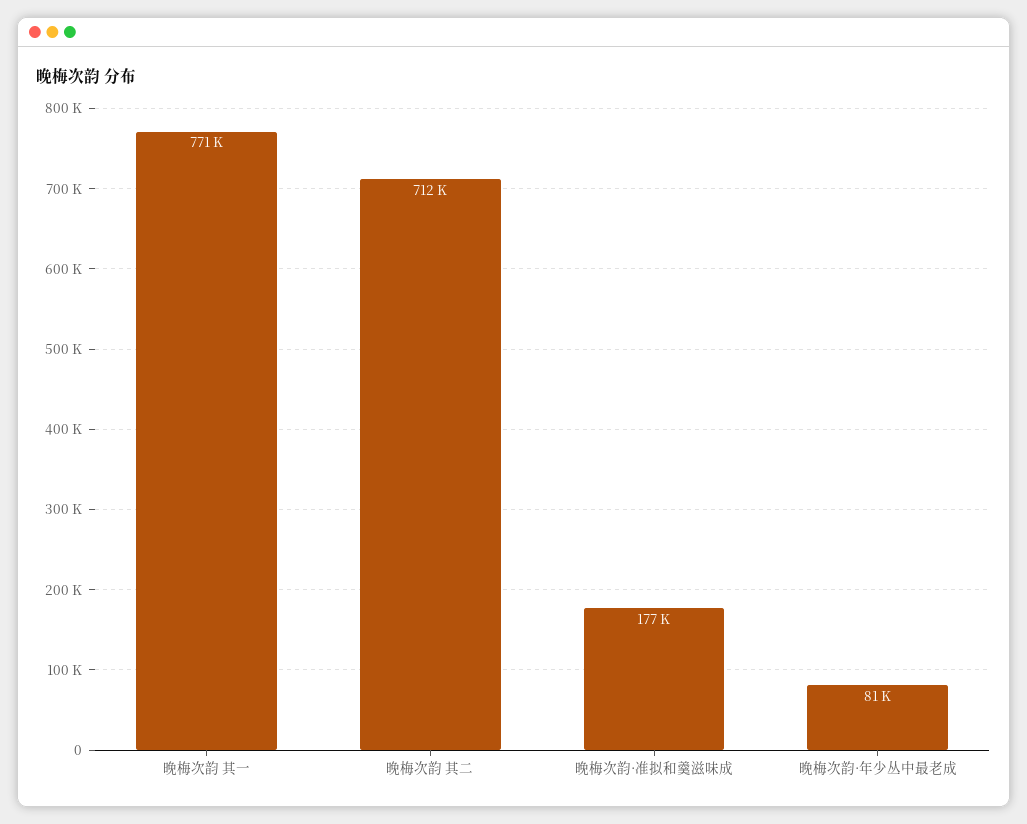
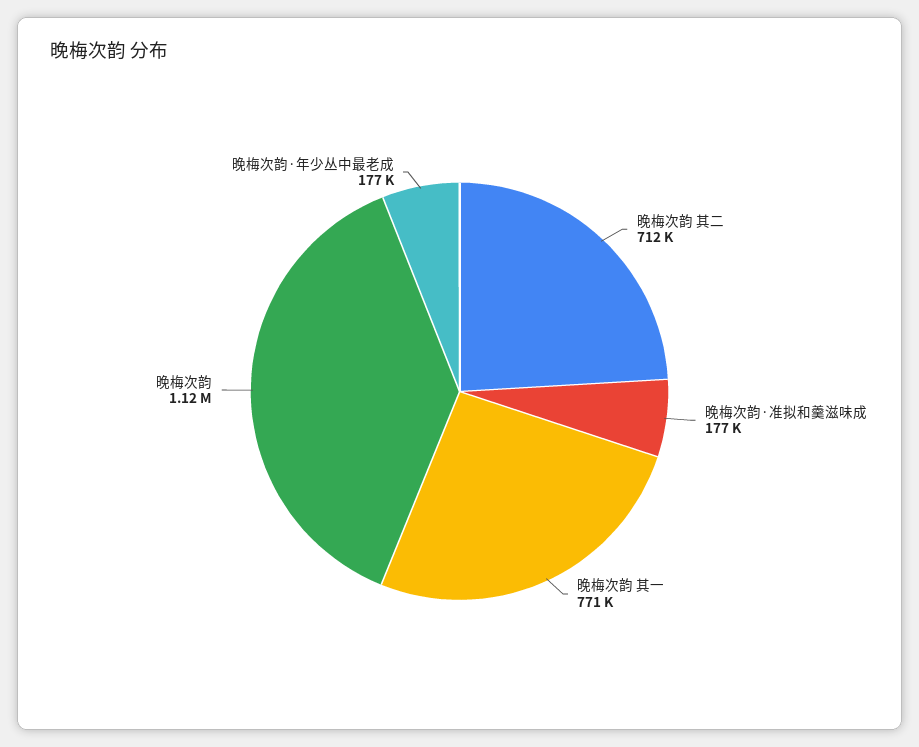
  {
    "晚梅次韵 其一": 771000,
    "晚梅次韵 其二": 712000,
    "晚梅次韵·准拟和羹滋味成": 177000,
-   "晚梅次韵·年少丛中最老成": 81000
+   "晚梅次韵·年少丛中最老成": 177000,
+   "晚梅次韵": 1120000
  }

